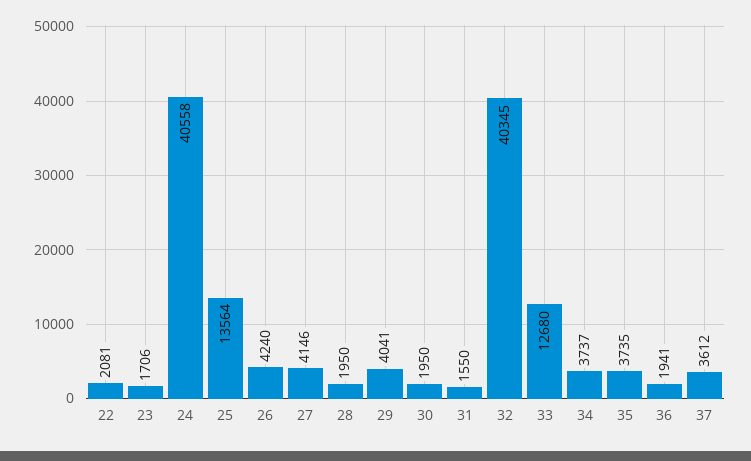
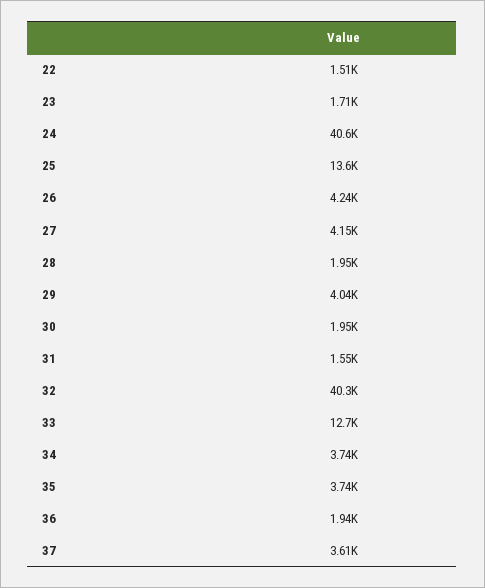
  {
-   "22": 2081,
+   "22": 1510,
    "23": 1706,
    "24": 40558,
    "25": 13564,
    "26": 4240,
    "27": 4146,
    "28": 1950,
    "29": 4041,
    "30": 1950,
    "31": 1550,
    "32": 40345,
    "33": 12680,
    "34": 3737,
    "35": 3735,
    "36": 1941,
    "37": 3612
  }

